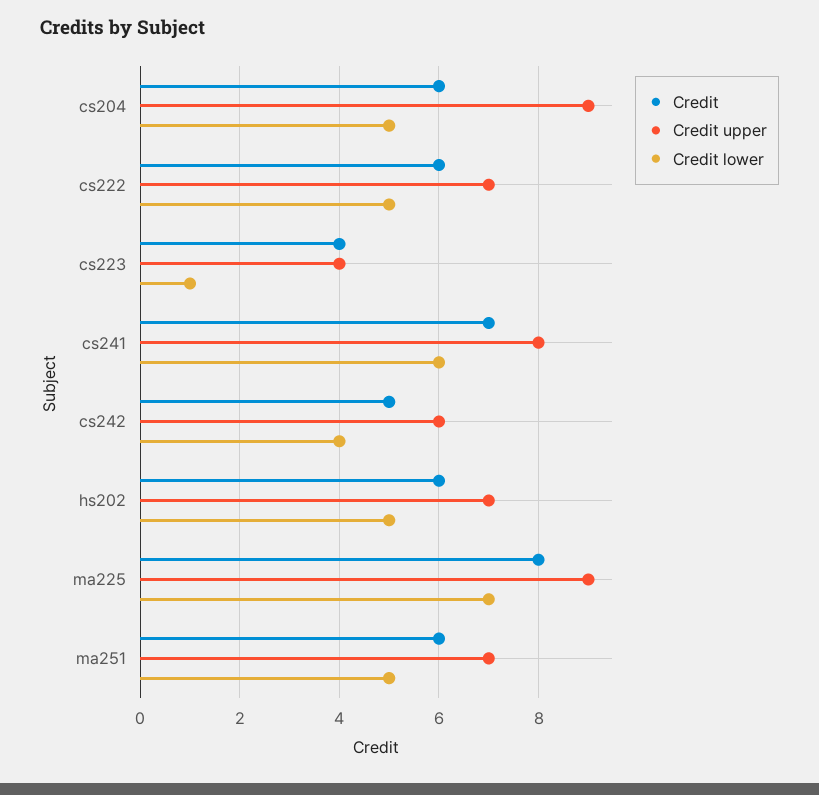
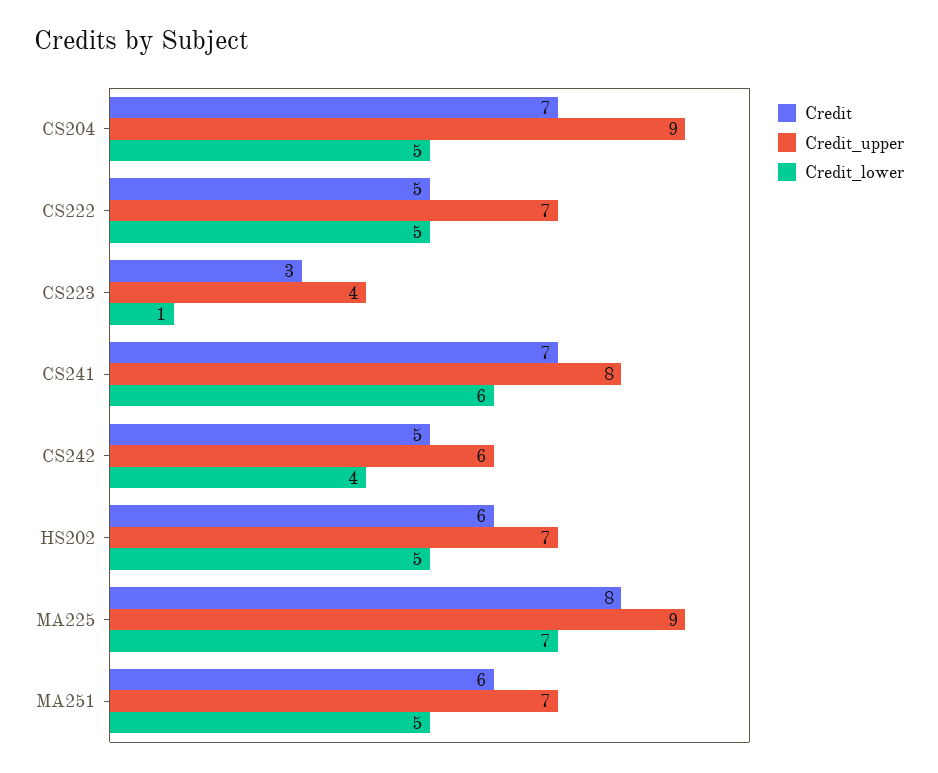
  {
    "Credit": {
-     "cs204": 6,
+     "cs204": 7,
-     "cs222": 6,
+     "cs222": 5,
-     "cs223": 4,
+     "cs223": 3,
      "cs241": 7,
      "cs242": 5,
      "hs202": 6,
      "ma225": 8,
      "ma251": 6
    },
    "Credit upper": {
      "cs204": 9,
      "cs222": 7,
      "cs223": 4,
      "cs241": 8,
      "cs242": 6,
      "hs202": 7,
      "ma225": 9,
      "ma251": 7
    },
    "Credit lower": {
      "cs204": 5,
      "cs222": 5,
      "cs223": 1,
      "cs241": 6,
      "cs242": 4,
      "hs202": 5,
      "ma225": 7,
      "ma251": 5
    }
  }

